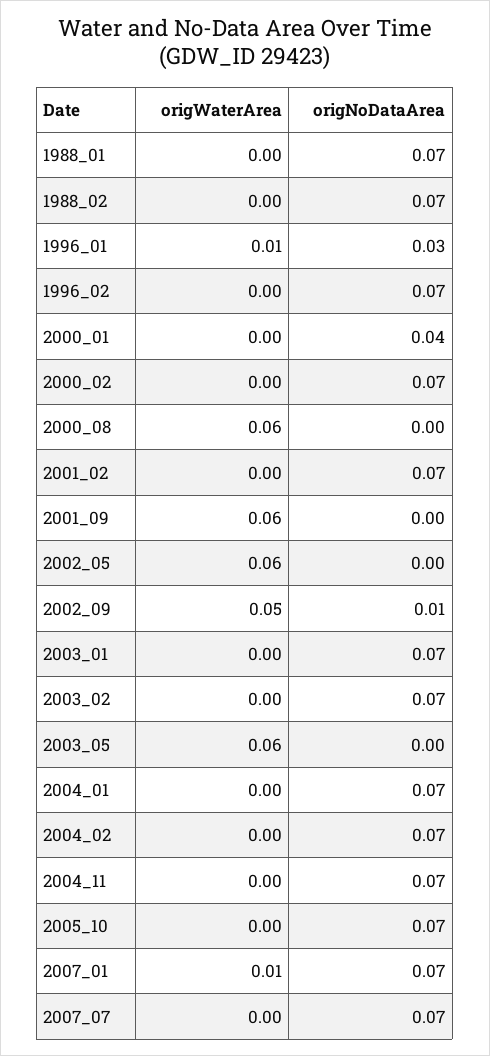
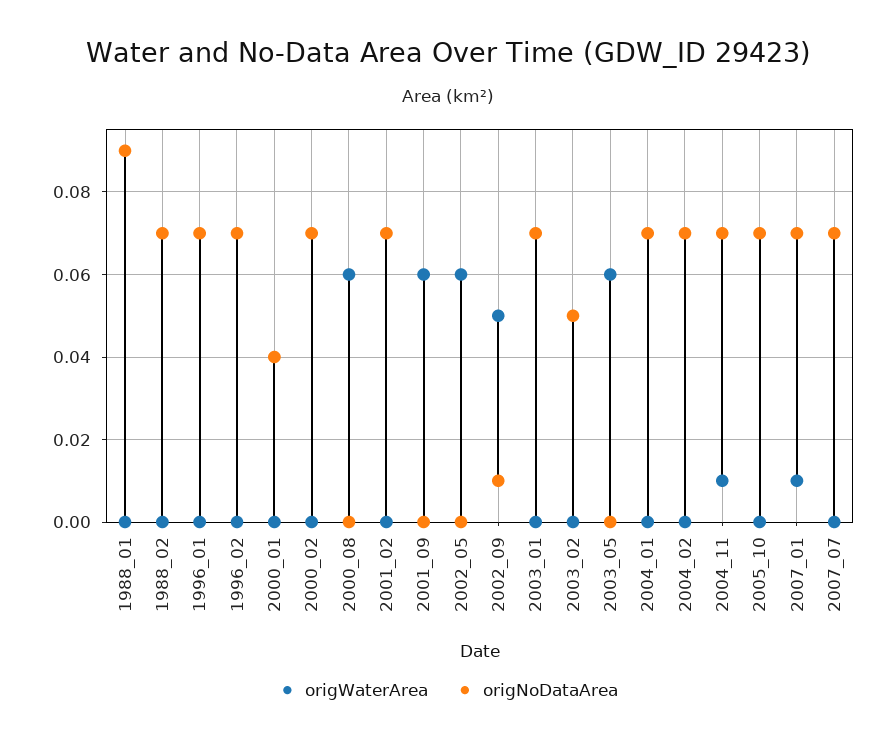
  {
    "origWaterArea": {
      "1988_01": 0,
      "1988_02": 0,
-     "1996_01": 0.01,
+     "1996_01": 0,
      "1996_02": 0,
      "2000_01": 0,
      "2000_02": 0,
      "2000_08": 0.06,
      "2001_02": 0,
      "2001_09": 0.06,
      "2002_05": 0.06,
      "2002_09": 0.05,
      "2003_01": 0,
      "2003_02": 0,
      "2003_05": 0.06,
      "2004_01": 0,
      "2004_02": 0,
-     "2004_11": 0,
+     "2004_11": 0.01,
      "2005_10": 0,
      "2007_01": 0.01,
      "2007_07": 0
    },
    "origNoDataArea": {
-     "1988_01": 0.07,
+     "1988_01": 0.09,
      "1988_02": 0.07,
-     "1996_01": 0.03,
+     "1996_01": 0.07,
      "1996_02": 0.07,
      "2000_01": 0.04,
      "2000_02": 0.07,
      "2000_08": 0,
      "2001_02": 0.07,
      "2001_09": 0,
      "2002_05": 0,
      "2002_09": 0.01,
      "2003_01": 0.07,
-     "2003_02": 0.07,
+     "2003_02": 0.05,
      "2003_05": 0,
      "2004_01": 0.07,
      "2004_02": 0.07,
      "2004_11": 0.07,
      "2005_10": 0.07,
      "2007_01": 0.07,
      "2007_07": 0.07
    }
  }

